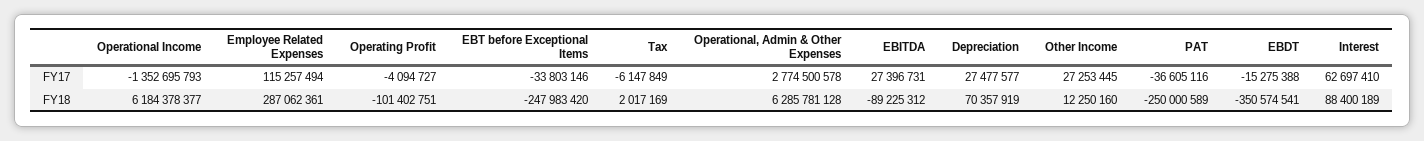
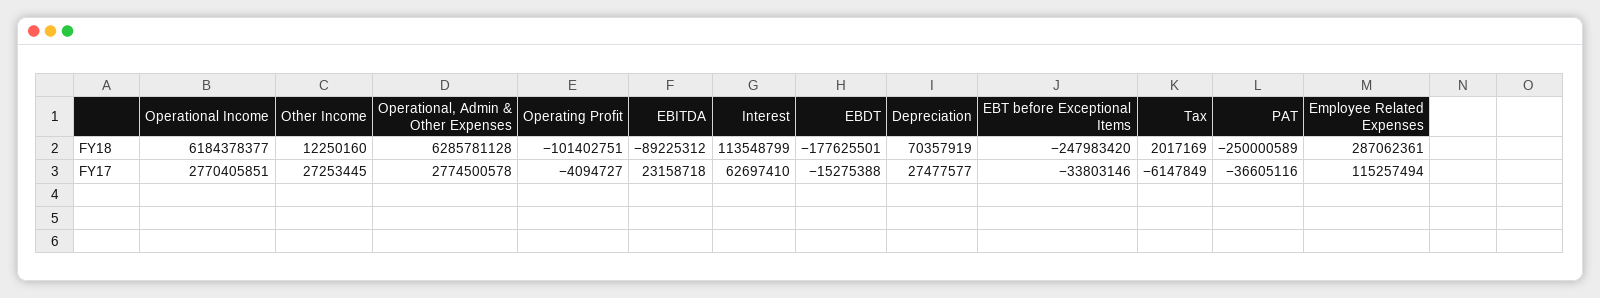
  {
    "Operational Income": {
-     "FY17": -1352695793,
+     "FY17": 2770405851,
      "FY18": 6184378377
    },
    "Employee Related Expenses": {
      "FY17": 115257494,
      "FY18": 287062361
    },
    "Operating Profit": {
      "FY17": -4094727,
      "FY18": -101402751
    },
    "EBT before Exceptional Items": {
      "FY17": -33803146,
      "FY18": -247983420
    },
    "Tax": {
      "FY17": -6147849,
      "FY18": 2017169
    },
    "Operational, Admin & Other Expenses": {
      "FY17": 2774500578,
      "FY18": 6285781128
    },
    "EBITDA": {
-     "FY17": 27396731,
+     "FY17": 23158718,
      "FY18": -89225312
    },
    "Depreciation": {
      "FY17": 27477577,
      "FY18": 70357919
    },
    "Other Income": {
      "FY17": 27253445,
      "FY18": 12250160
    },
    "PAT": {
      "FY17": -36605116,
      "FY18": -250000589
    },
    "EBDT": {
      "FY17": -15275388,
-     "FY18": -350574541
+     "FY18": -177625501
    },
    "Interest": {
      "FY17": 62697410,
-     "FY18": 88400189
+     "FY18": 113548799
    }
  }

